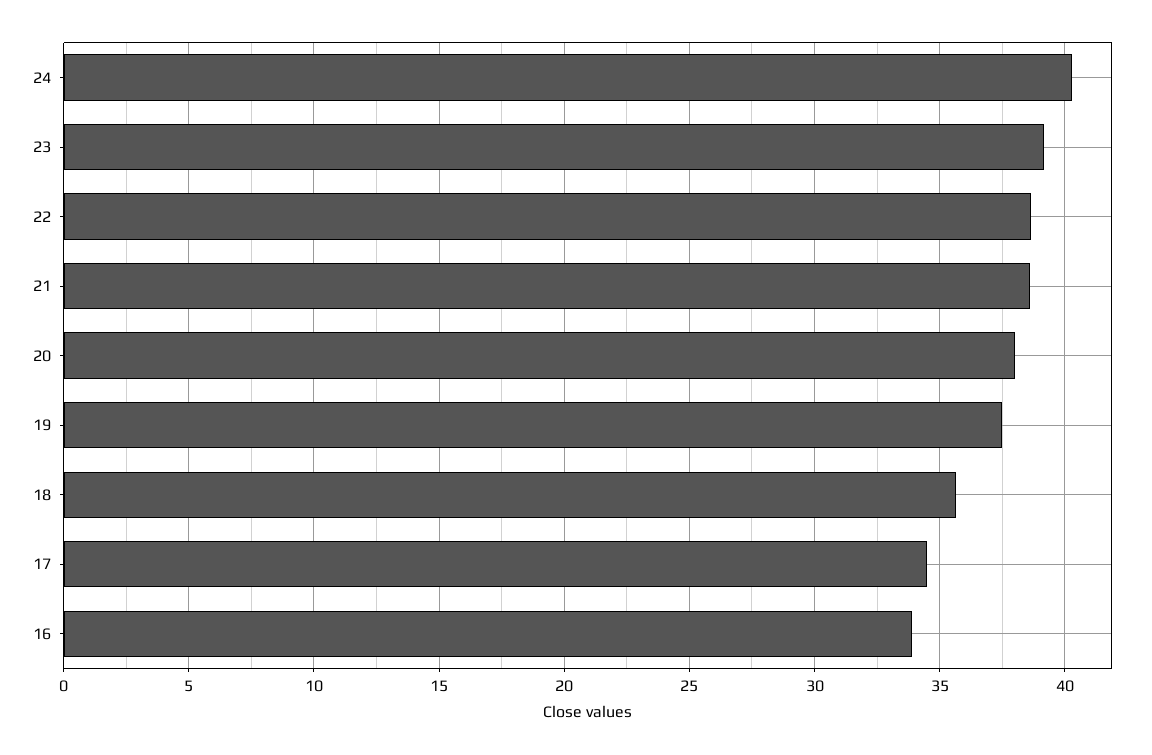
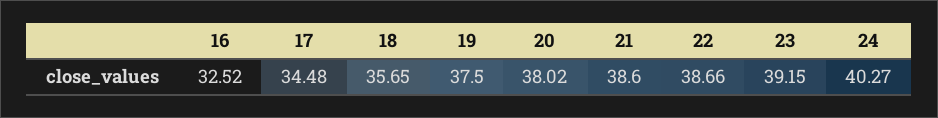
  {
    "24": 40.27,
    "23": 39.15,
    "22": 38.66,
    "21": 38.6,
    "20": 38.02,
    "19": 37.5,
    "18": 35.65,
    "17": 34.48,
-   "16": 34
+   "16": 32.52
  }

